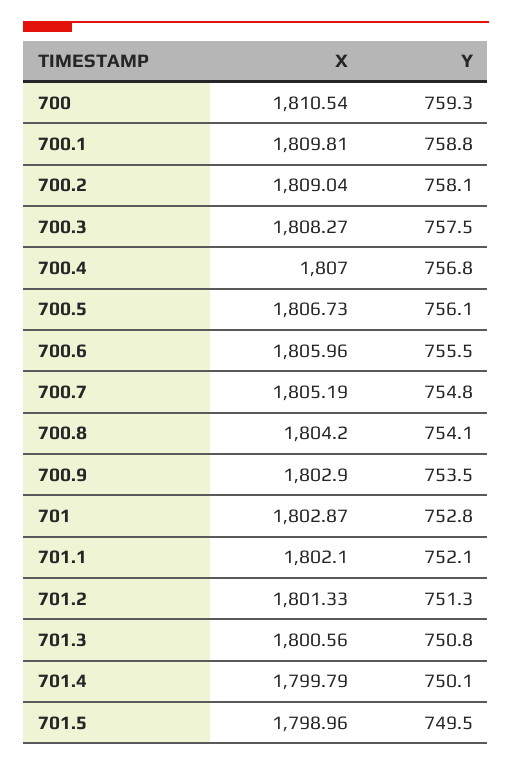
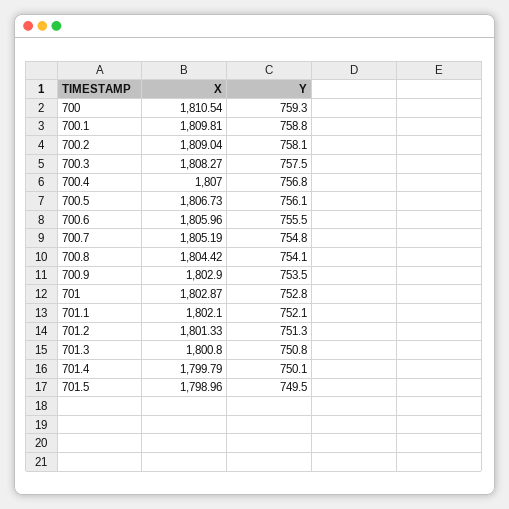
  {
    "X": {
      "700": 1810.54,
      "700.1": 1809.81,
      "700.2": 1809.04,
      "700.3": 1808.27,
      "700.4": 1807,
      "700.5": 1806.73,
      "700.6": 1805.96,
      "700.7": 1805.19,
-     "700.8": 1804.2,
+     "700.8": 1804.42,
      "700.9": 1802.9,
      "701": 1802.87,
      "701.1": 1802.1,
      "701.2": 1801.33,
-     "701.3": 1800.56,
+     "701.3": 1800.8,
      "701.4": 1799.79,
      "701.5": 1798.96
    },
    "Y": {
      "700": 759.3,
      "700.1": 758.8,
      "700.2": 758.1,
      "700.3": 757.5,
      "700.4": 756.8,
      "700.5": 756.1,
      "700.6": 755.5,
      "700.7": 754.8,
      "700.8": 754.1,
      "700.9": 753.5,
      "701": 752.8,
      "701.1": 752.1,
      "701.2": 751.3,
      "701.3": 750.8,
      "701.4": 750.1,
      "701.5": 749.5
    }
  }

